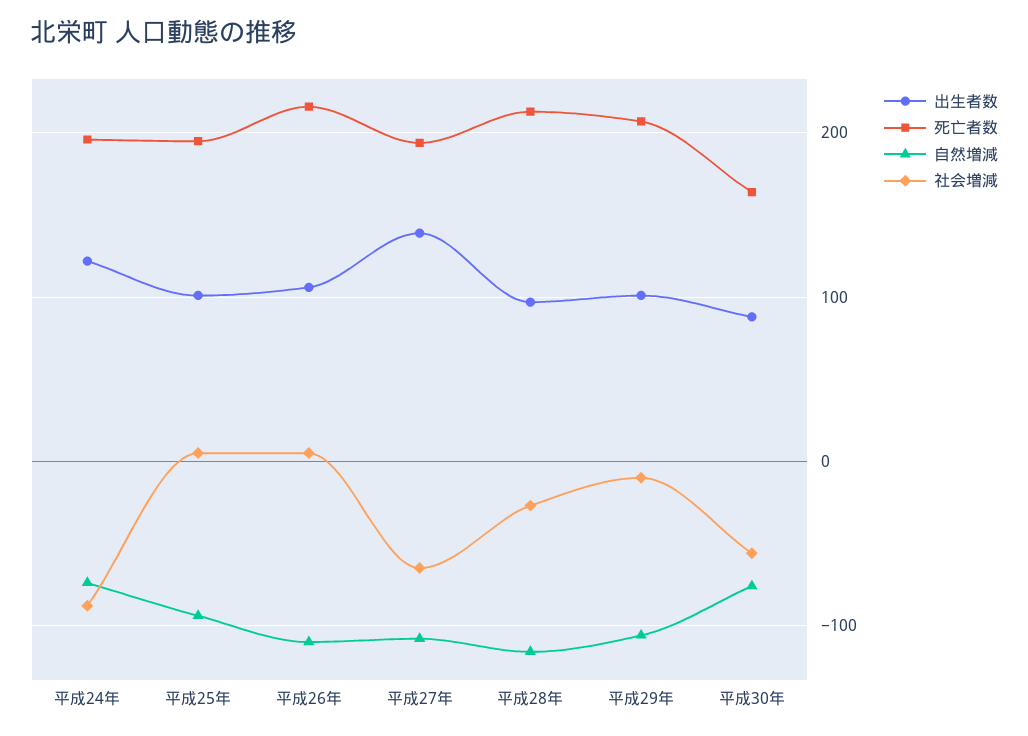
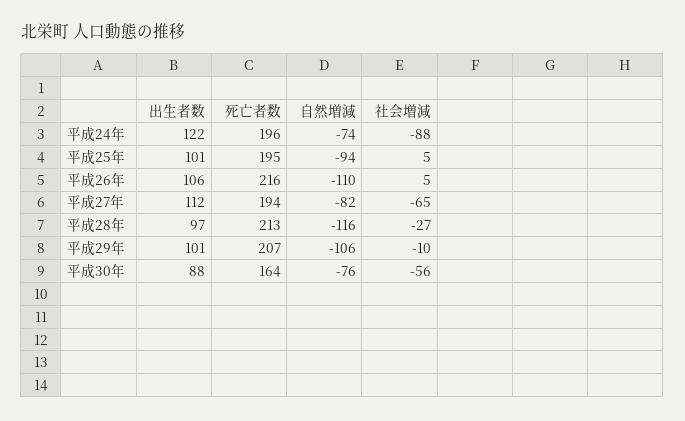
  {
    "出生者数": {
      "平成24年": 122,
      "平成25年": 101,
      "平成26年": 106,
-     "平成27年": 140,
+     "平成27年": 112,
      "平成28年": 97,
      "平成29年": 101,
      "平成30年": 88
    },
    "死亡者数": {
      "平成24年": 196,
      "平成25年": 195,
      "平成26年": 216,
      "平成27年": 194,
      "平成28年": 213,
      "平成29年": 207,
      "平成30年": 164
    },
    "自然増減": {
      "平成24年": -74,
      "平成25年": -94,
      "平成26年": -110,
-     "平成27年": -110,
+     "平成27年": -82,
      "平成28年": -116,
      "平成29年": -106,
      "平成30年": -76
    },
    "社会増減": {
      "平成24年": -88,
      "平成25年": 5,
      "平成26年": 5,
      "平成27年": -65,
      "平成28年": -27,
      "平成29年": -10,
      "平成30年": -56
    }
  }

